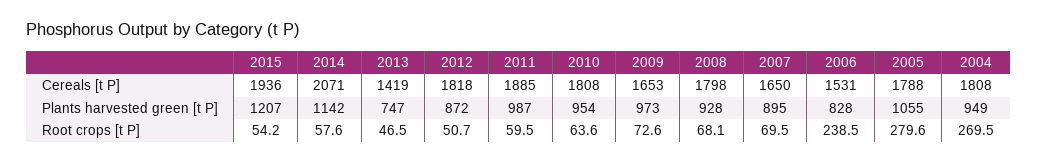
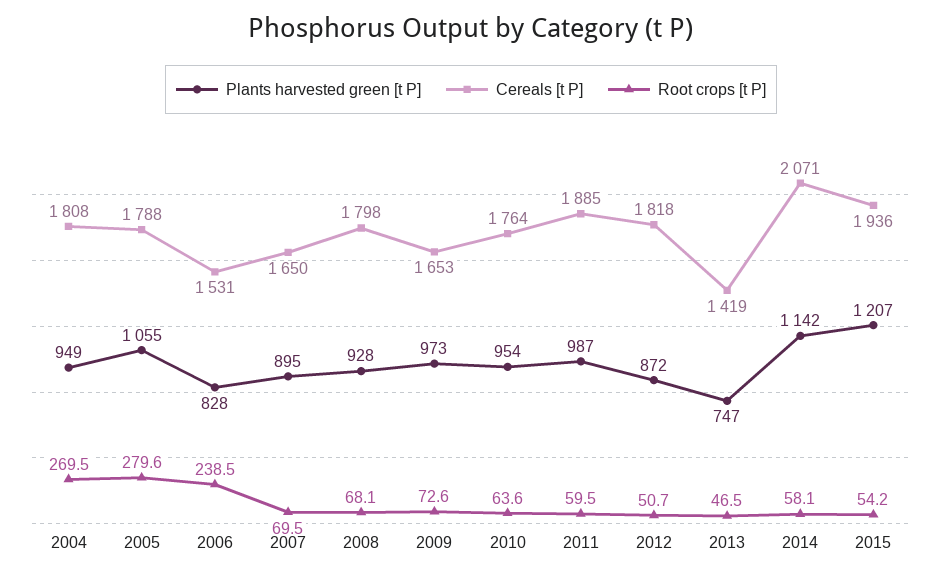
  {
    "Cereals [t P]": {
      "2015": 1936,
      "2014": 2071,
      "2013": 1419,
      "2012": 1818,
      "2011": 1885,
-     "2010": 1808,
+     "2010": 1764,
      "2009": 1653,
      "2008": 1798,
      "2007": 1650,
      "2006": 1531,
      "2005": 1788,
      "2004": 1808
    },
    "Plants harvested green [t P]": {
      "2015": 1207,
      "2014": 1142,
      "2013": 747,
      "2012": 872,
      "2011": 987,
      "2010": 954,
      "2009": 973,
      "2008": 928,
      "2007": 895,
      "2006": 828,
      "2005": 1055,
      "2004": 949
    },
    "Root crops [t P]": {
      "2015": 54.2,
-     "2014": 57.6,
+     "2014": 58.1,
      "2013": 46.5,
      "2012": 50.7,
      "2011": 59.5,
      "2010": 63.6,
      "2009": 72.6,
      "2008": 68.1,
      "2007": 69.5,
      "2006": 238.5,
      "2005": 279.6,
      "2004": 269.5
    }
  }

